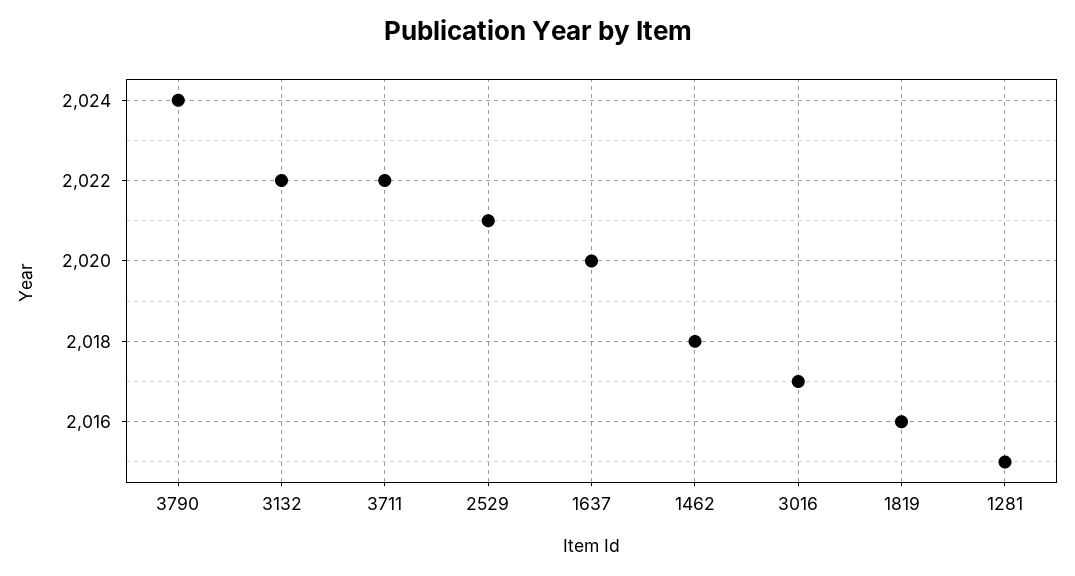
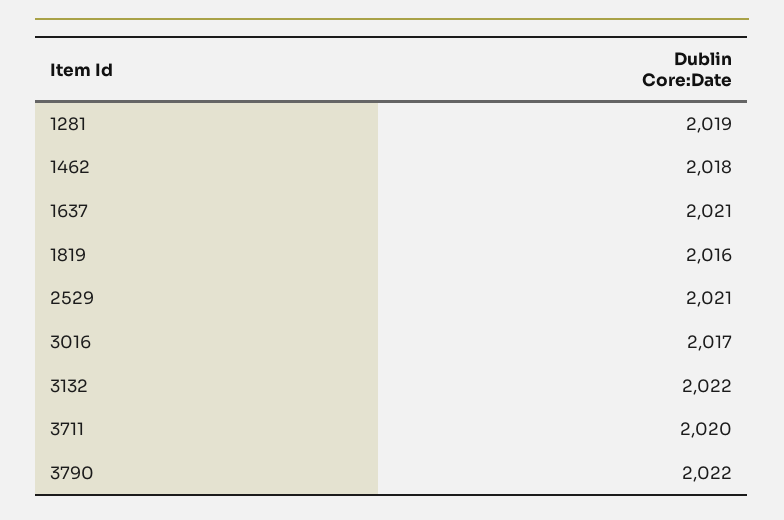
  {
-   "3790": 2024,
+   "3790": 2022,
    "3132": 2022,
-   "3711": 2022,
+   "3711": 2020,
    "2529": 2021,
-   "1637": 2020,
+   "1637": 2021,
    "1462": 2018,
    "3016": 2017,
    "1819": 2016,
-   "1281": 2015
+   "1281": 2019
  }

